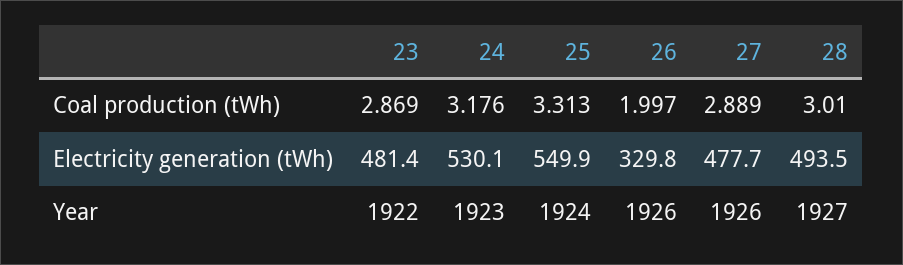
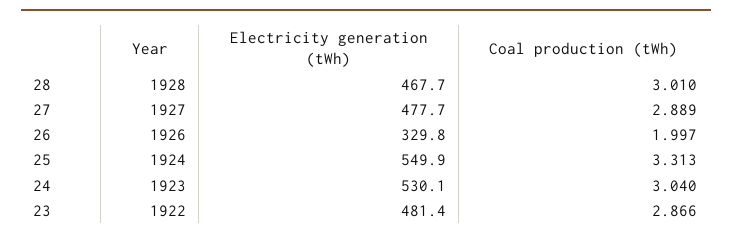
  {
    "23": {
-     "Coal production (tWh)": 2.869,
+     "Coal production (tWh)": 2.866,
      "Electricity generation (tWh)": 481.4,
      "Year": 1922
    },
    "24": {
-     "Coal production (tWh)": 3.176,
+     "Coal production (tWh)": 3.04,
      "Electricity generation (tWh)": 530.1,
      "Year": 1923
    },
    "25": {
      "Coal production (tWh)": 3.313,
      "Electricity generation (tWh)": 549.9,
      "Year": 1924
    },
    "26": {
      "Coal production (tWh)": 1.997,
      "Electricity generation (tWh)": 329.8,
      "Year": 1926
    },
    "27": {
      "Coal production (tWh)": 2.889,
      "Electricity generation (tWh)": 477.7,
-     "Year": 1926
+     "Year": 1927
    },
    "28": {
      "Coal production (tWh)": 3.01,
-     "Electricity generation (tWh)": 493.5,
+     "Electricity generation (tWh)": 467.7,
-     "Year": 1927
+     "Year": 1928
    }
  }

